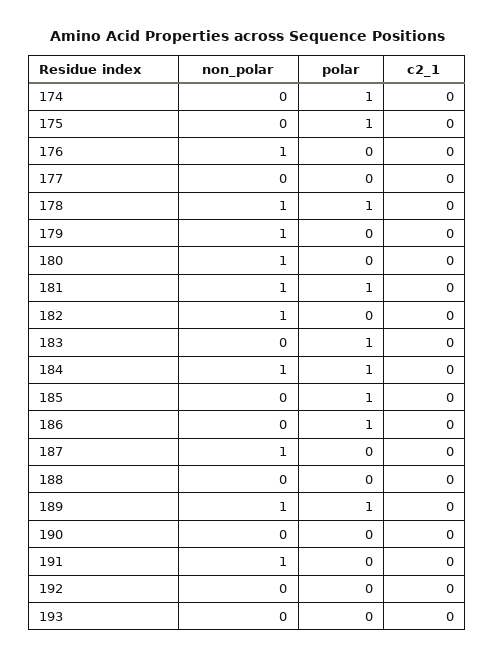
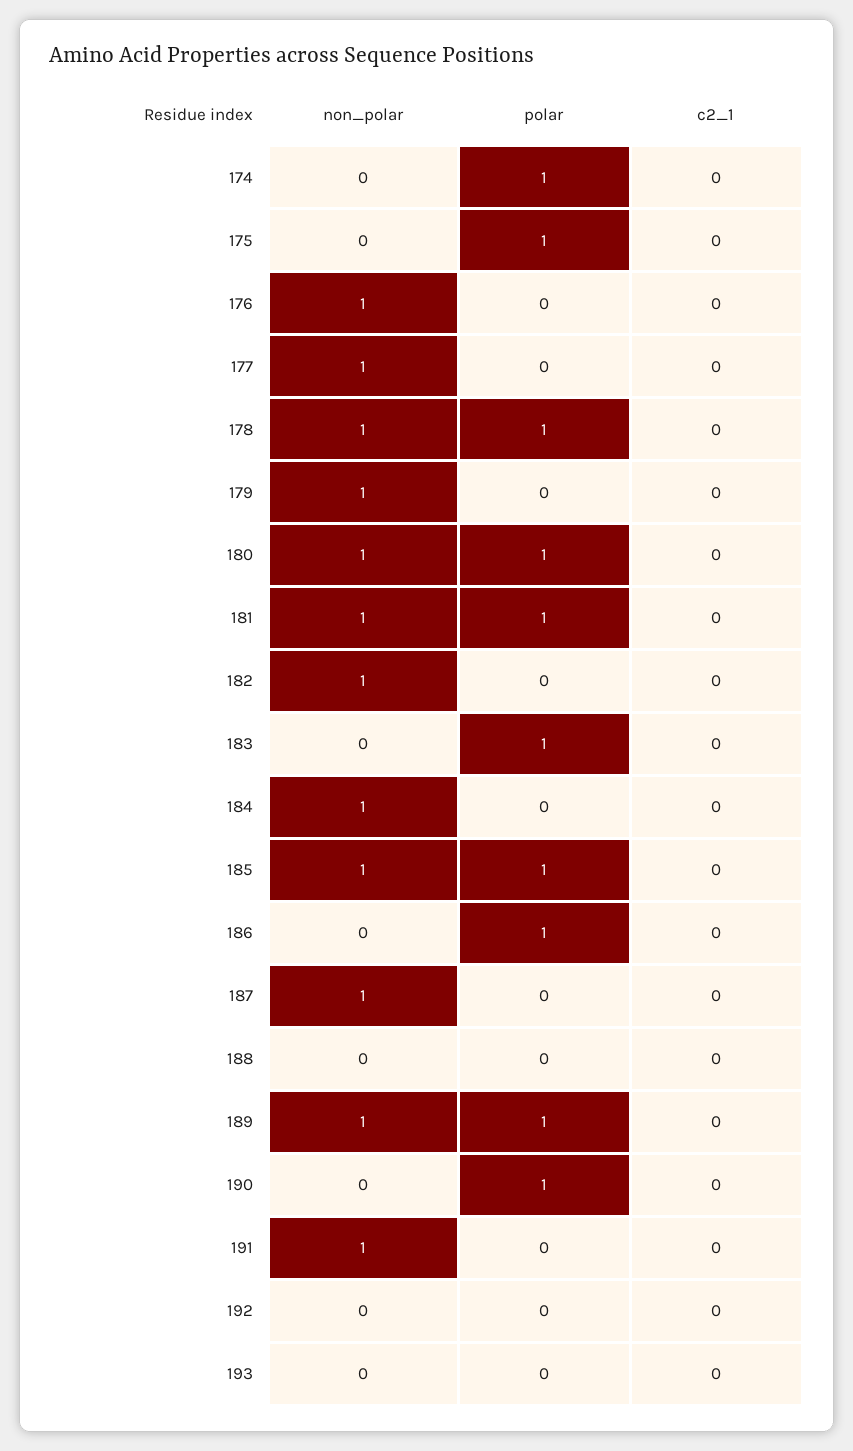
  {
    "non_polar": {
      "174": 0,
      "175": 0,
      "176": 1,
-     "177": 0,
+     "177": 1,
      "178": 1,
      "179": 1,
      "180": 1,
      "181": 1,
      "182": 1,
      "183": 0,
      "184": 1,
-     "185": 0,
+     "185": 1,
      "186": 0,
      "187": 1,
      "188": 0,
      "189": 1,
      "190": 0,
      "191": 1,
      "192": 0,
      "193": 0
    },
    "polar": {
      "174": 1,
      "175": 1,
      "176": 0,
      "177": 0,
      "178": 1,
      "179": 0,
-     "180": 0,
+     "180": 1,
      "181": 1,
      "182": 0,
      "183": 1,
-     "184": 1,
+     "184": 0,
      "185": 1,
      "186": 1,
      "187": 0,
      "188": 0,
      "189": 1,
-     "190": 0,
+     "190": 1,
      "191": 0,
      "192": 0,
      "193": 0
    },
    "c2_1": {
      "174": 0,
      "175": 0,
      "176": 0,
      "177": 0,
      "178": 0,
      "179": 0,
      "180": 0,
      "181": 0,
      "182": 0,
      "183": 0,
      "184": 0,
      "185": 0,
      "186": 0,
      "187": 0,
      "188": 0,
      "189": 0,
      "190": 0,
      "191": 0,
      "192": 0,
      "193": 0
    }
  }

